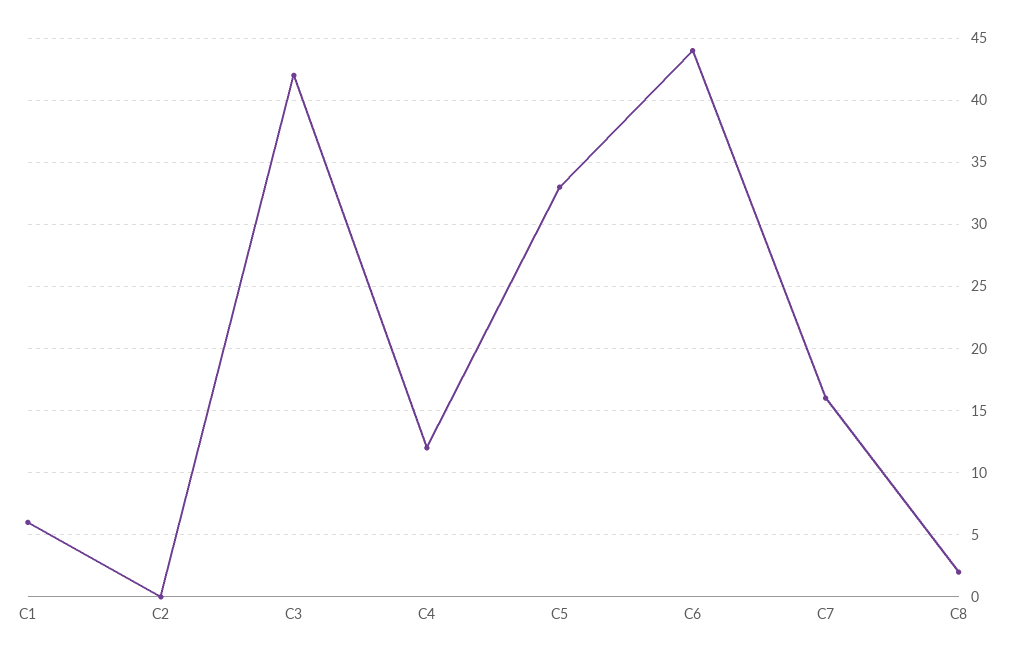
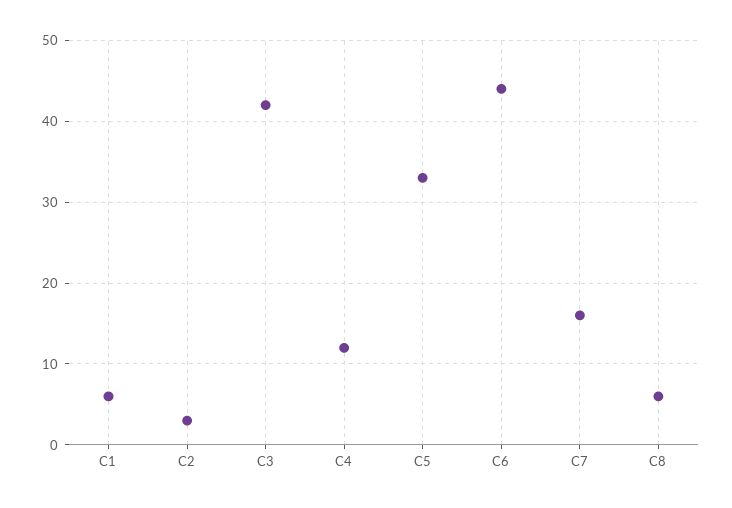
  {
    "C1": 6,
-   "C2": 0,
+   "C2": 3,
    "C3": 42,
    "C4": 12,
    "C5": 33,
    "C6": 44,
    "C7": 16,
-   "C8": 2
+   "C8": 6
  }

